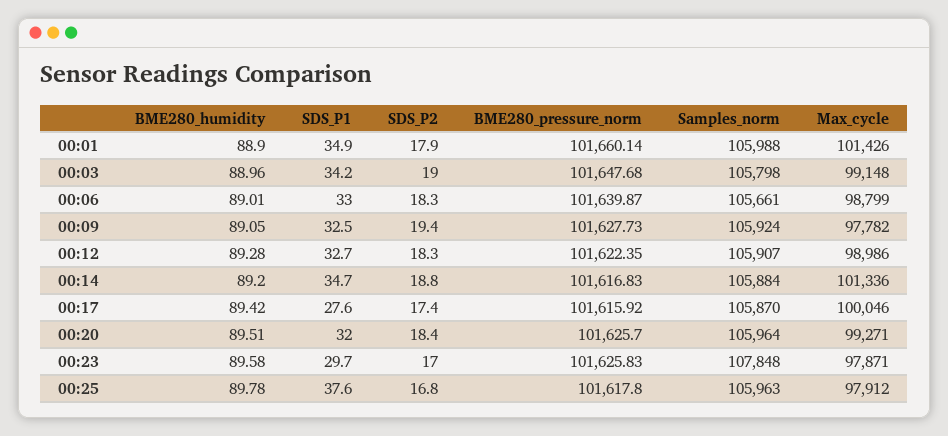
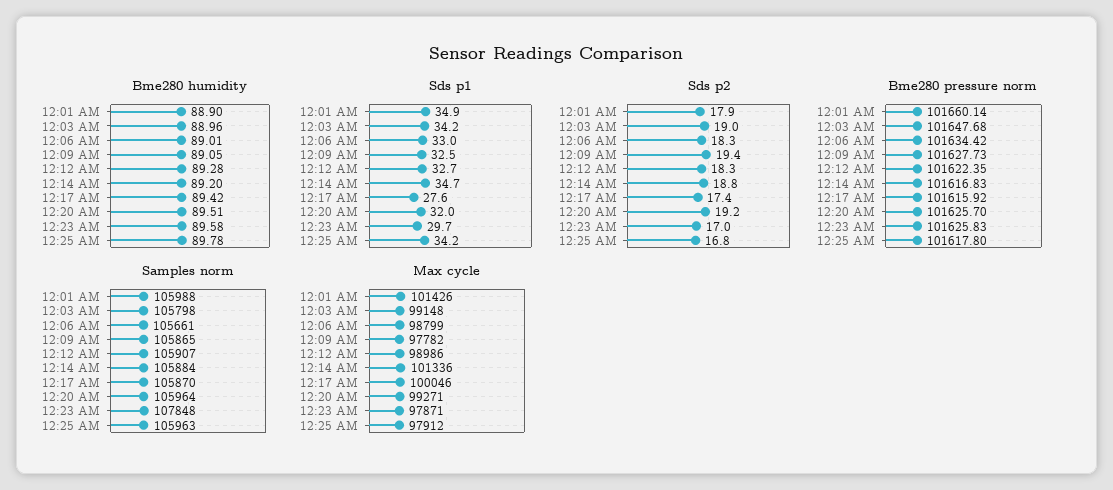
  {
    "BME280_humidity": {
      "00:01": 88.9,
      "00:03": 88.96,
      "00:06": 89.01,
      "00:09": 89.05,
      "00:12": 89.28,
      "00:14": 89.2,
      "00:17": 89.42,
      "00:20": 89.51,
      "00:23": 89.58,
      "00:25": 89.78
    },
    "SDS_P1": {
      "00:01": 34.9,
      "00:03": 34.2,
      "00:06": 33,
      "00:09": 32.5,
      "00:12": 32.7,
      "00:14": 34.7,
      "00:17": 27.6,
      "00:20": 32,
      "00:23": 29.7,
-     "00:25": 37.6
+     "00:25": 34.2
    },
    "SDS_P2": {
      "00:01": 17.9,
      "00:03": 19,
      "00:06": 18.3,
      "00:09": 19.4,
      "00:12": 18.3,
      "00:14": 18.8,
      "00:17": 17.4,
-     "00:20": 18.4,
+     "00:20": 19.2,
      "00:23": 17,
      "00:25": 16.8
    },
    "BME280_pressure_norm": {
      "00:01": 101660.14,
      "00:03": 101647.68,
-     "00:06": 101639.87,
+     "00:06": 101634.42,
      "00:09": 101627.73,
      "00:12": 101622.35,
      "00:14": 101616.83,
      "00:17": 101615.92,
      "00:20": 101625.7,
      "00:23": 101625.83,
      "00:25": 101617.8
    },
    "Samples_norm": {
      "00:01": 105988,
      "00:03": 105798,
      "00:06": 105661,
-     "00:09": 105924,
+     "00:09": 105865,
      "00:12": 105907,
      "00:14": 105884,
      "00:17": 105870,
      "00:20": 105964,
      "00:23": 107848,
      "00:25": 105963
    },
    "Max_cycle": {
      "00:01": 101426,
      "00:03": 99148,
      "00:06": 98799,
      "00:09": 97782,
      "00:12": 98986,
      "00:14": 101336,
      "00:17": 100046,
      "00:20": 99271,
      "00:23": 97871,
      "00:25": 97912
    }
  }

